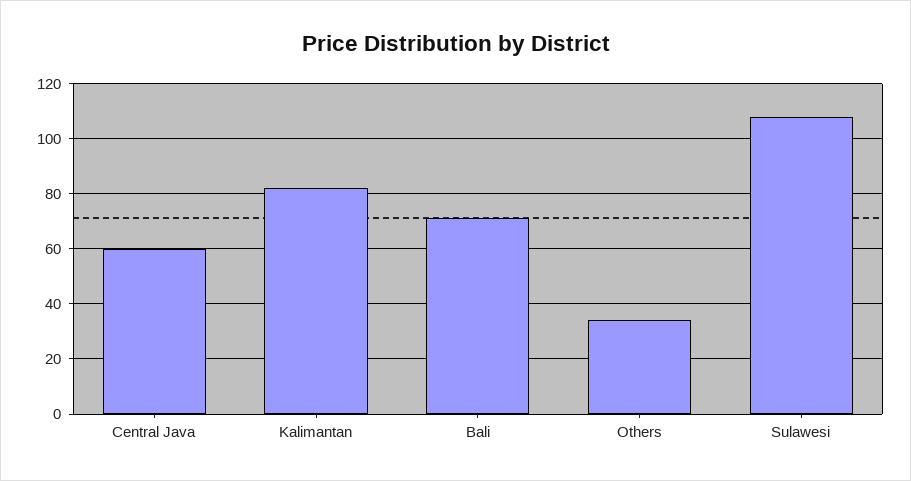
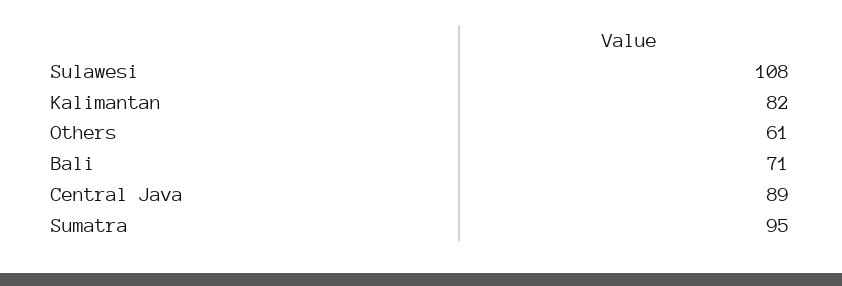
  {
-   "Central Java": 60,
+   "Central Java": 89,
    "Kalimantan": 82,
    "Bali": 71,
-   "Others": 35,
+   "Others": 61,
-   "Sulawesi": 108
+   "Sulawesi": 108,
+   "Sumatra": 95
  }

